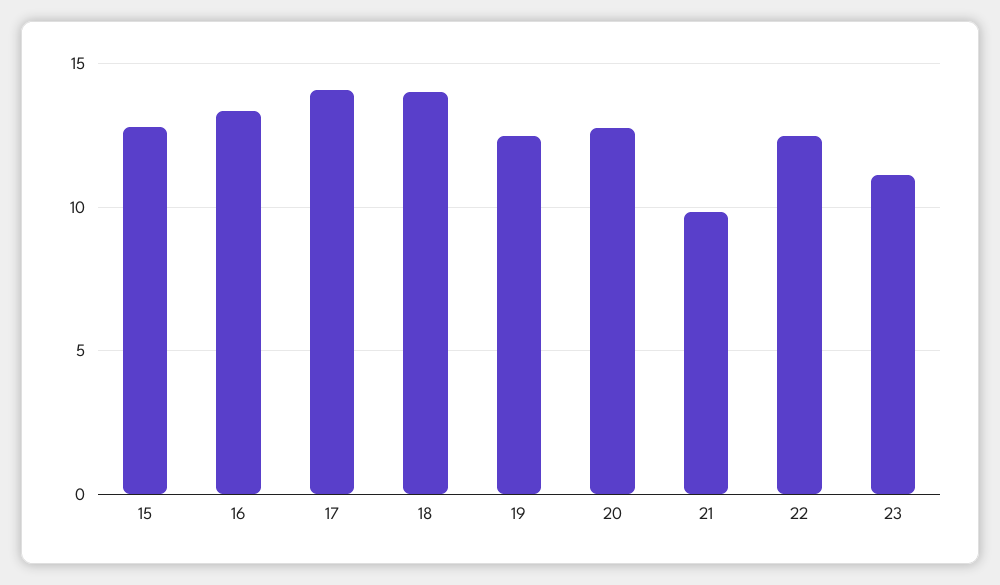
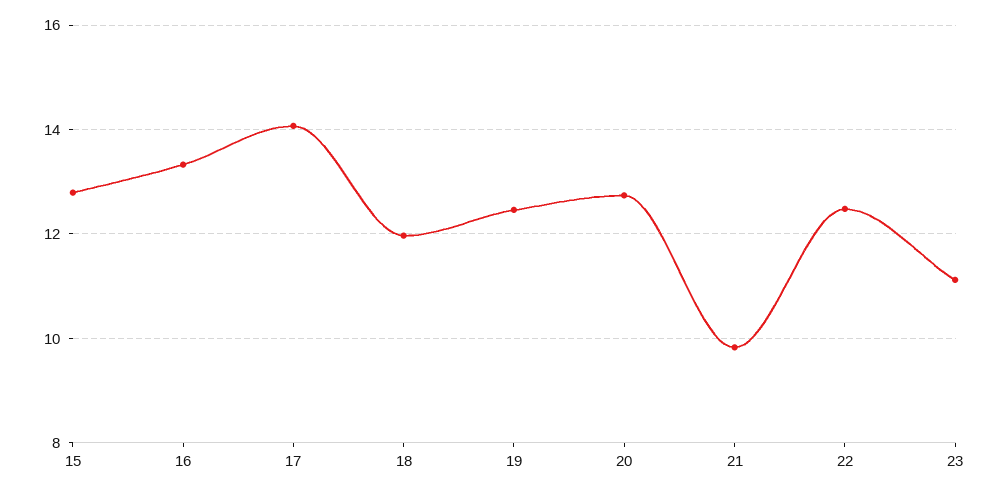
  {
    "15": 12.8,
    "16": 13.4,
    "17": 14,
-   "18": 14,
+   "18": 12,
    "19": 12.4,
    "20": 12.8,
    "21": 9.8,
    "22": 12.4,
    "23": 11.2
  }

